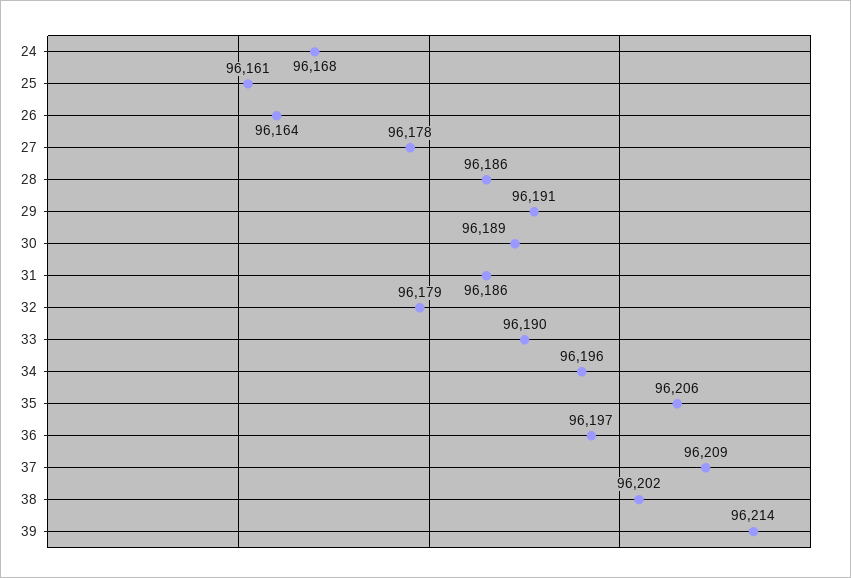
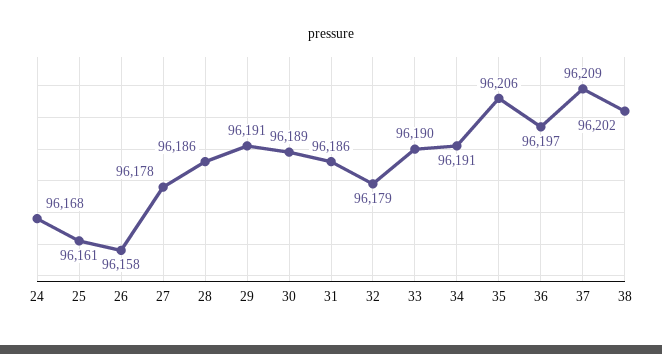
  {
    "24": 96168,
    "25": 96161,
-   "26": 96164,
+   "26": 96158,
    "27": 96178,
    "28": 96186,
    "29": 96191,
    "30": 96189,
    "31": 96186,
    "32": 96179,
    "33": 96190,
-   "34": 96196,
+   "34": 96191,
    "35": 96206,
    "36": 96197,
    "37": 96209,
-   "38": 96202,
+   "38": 96202
-   "39": 96214
  }

